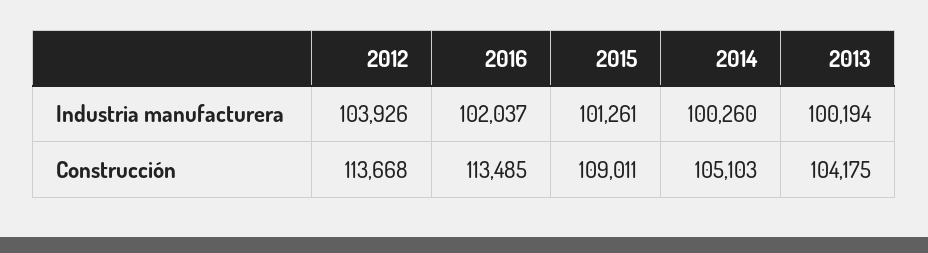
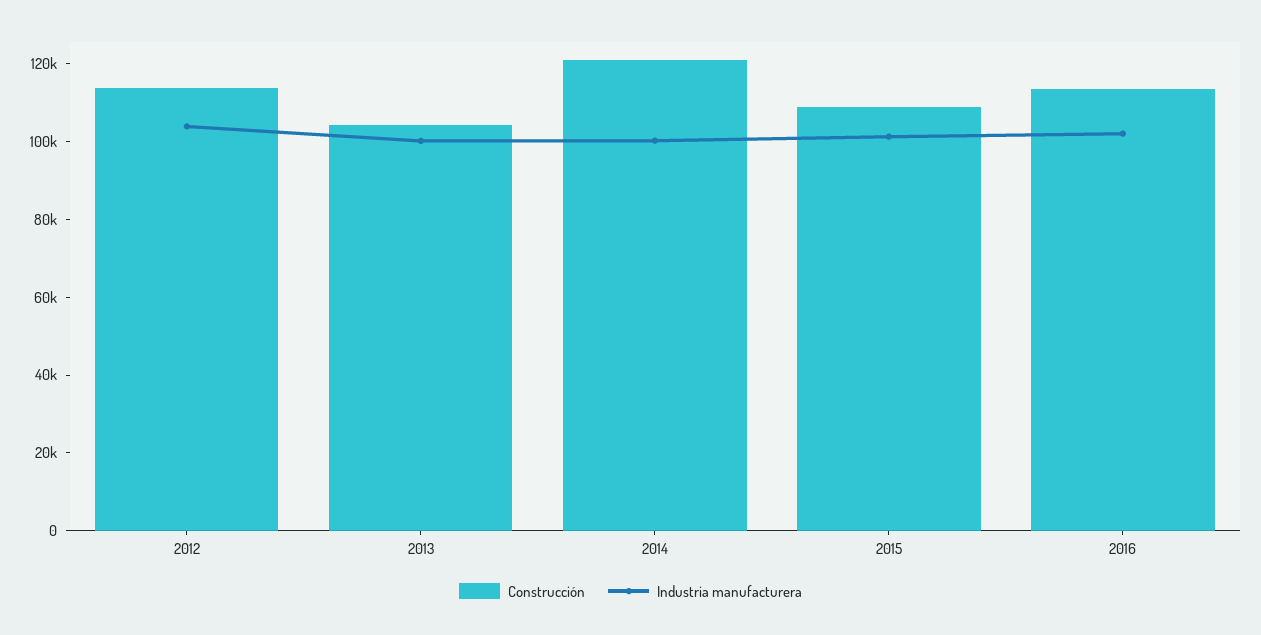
  {
    "Industria manufacturera": {
      "2012": 103926,
      "2016": 102037,
      "2015": 101261,
      "2014": 100260,
      "2013": 100194
    },
    "Construcción": {
      "2012": 113668,
      "2016": 113485,
      "2015": 109011,
-     "2014": 105103,
+     "2014": 120000,
      "2013": 104175
    }
  }

